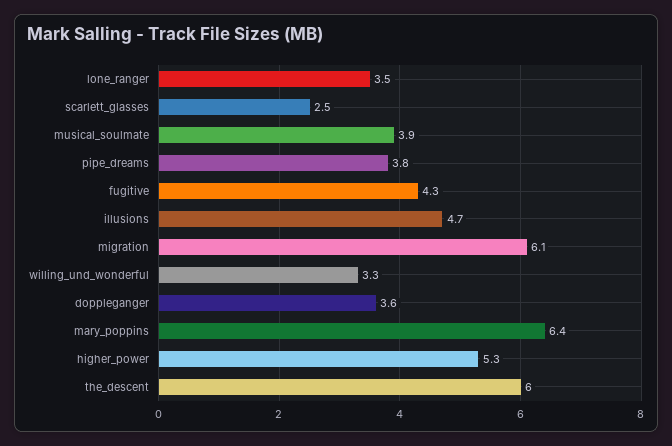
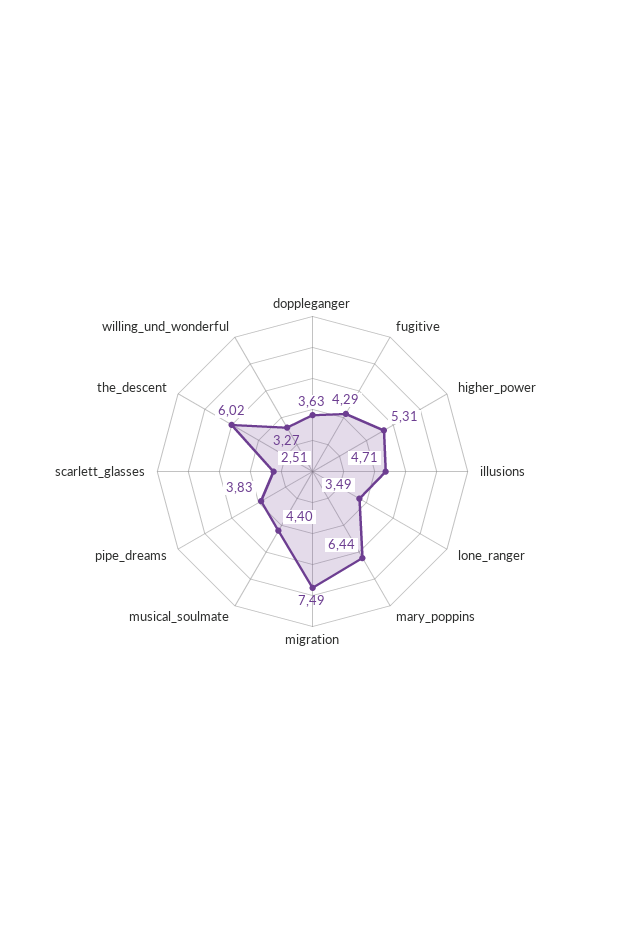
  {
    "lone_ranger": 3.49,
    "scarlett_glasses": 2.51,
-   "musical_soulmate": 3.9,
+   "musical_soulmate": 4.4,
    "pipe_dreams": 3.83,
    "fugitive": 4.29,
    "illusions": 4.71,
-   "migration": 6.1,
+   "migration": 7.49,
    "willing_und_wonderful": 3.27,
    "doppleganger": 3.63,
    "mary_poppins": 6.44,
    "higher_power": 5.31,
    "the_descent": 6.02
  }

